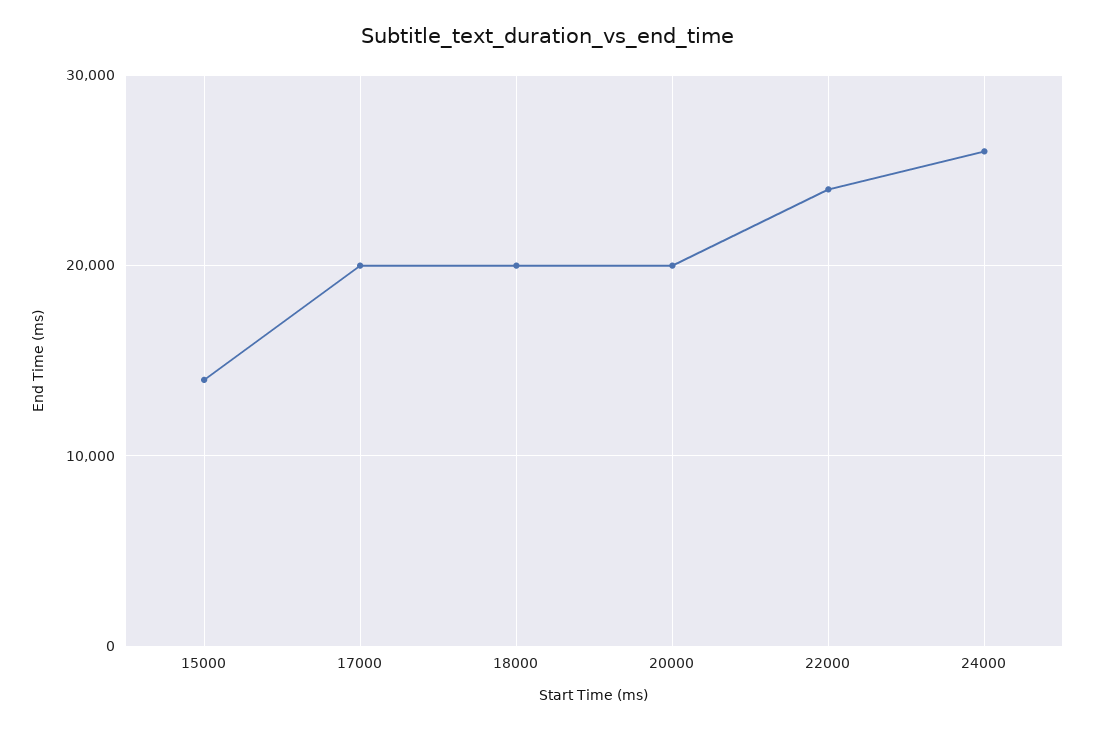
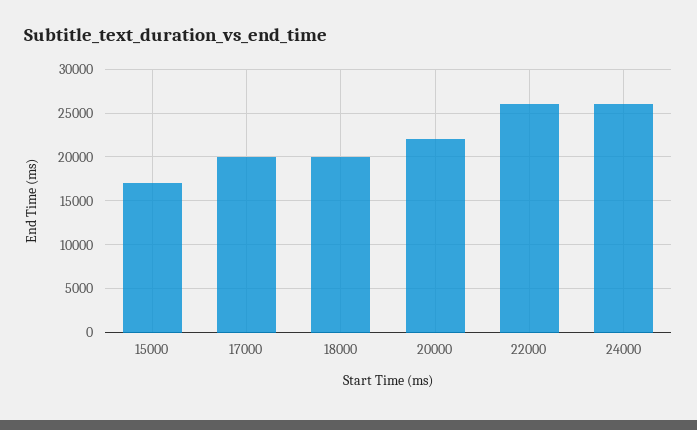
  {
-   "15000": 14000,
+   "15000": 17000,
    "17000": 20000,
    "18000": 20000,
-   "20000": 20000,
+   "20000": 22000,
-   "22000": 24000,
+   "22000": 26000,
    "24000": 26000
  }

